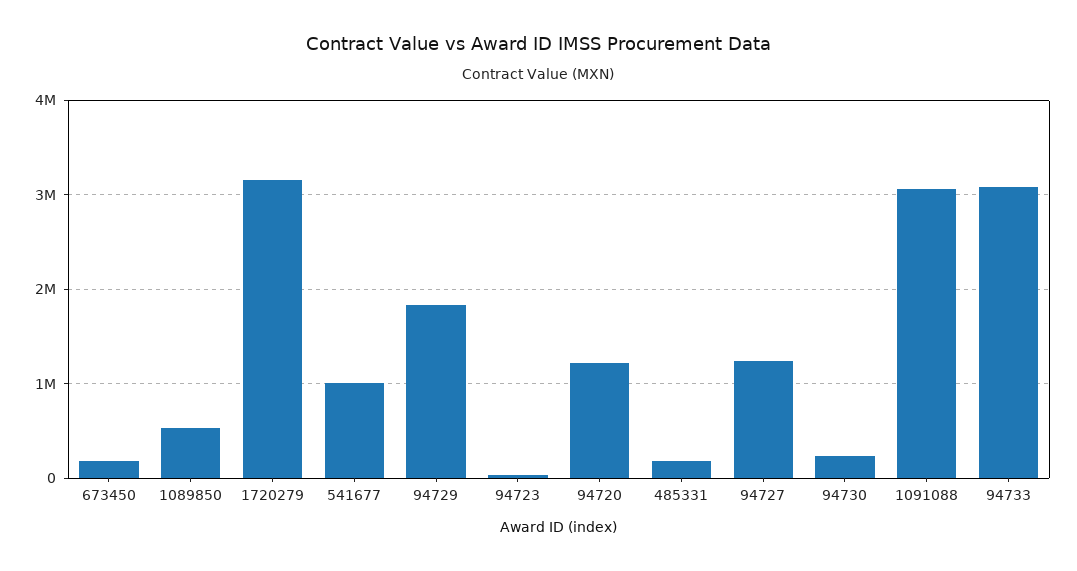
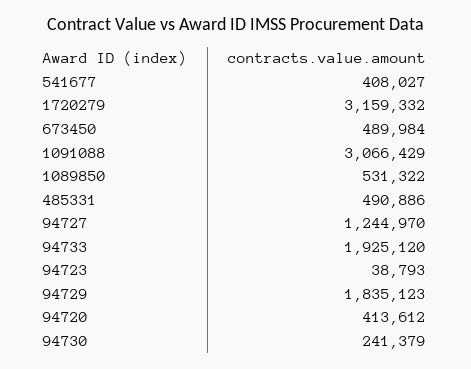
  {
-   "673450": 200000,
+   "673450": 489984,
    "1089850": 531322,
    "1720279": 3159332,
-   "541677": 1000000,
+   "541677": 408027,
    "94729": 1835123,
    "94723": 38793,
-   "94720": 1200000,
+   "94720": 413612,
-   "485331": 200000,
+   "485331": 490886,
    "94727": 1244970,
    "94730": 241379,
    "1091088": 3066429,
-   "94733": 3100000
+   "94733": 1925120
  }

